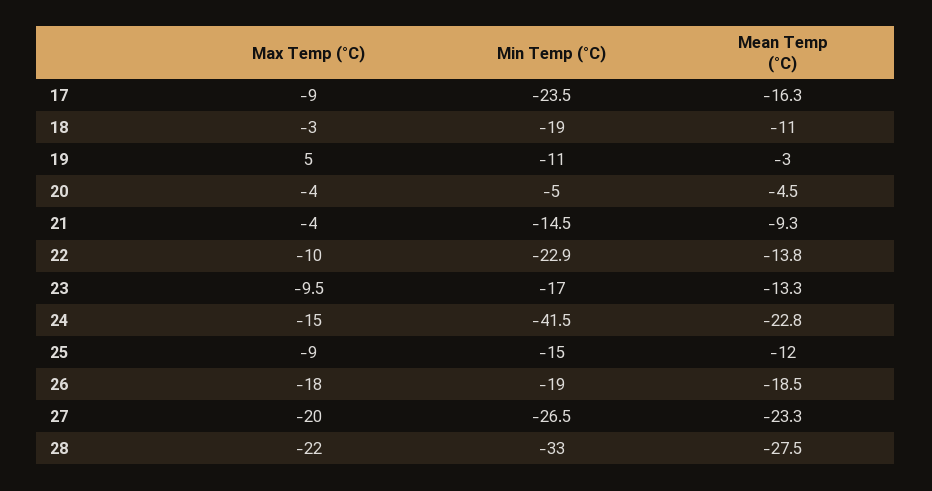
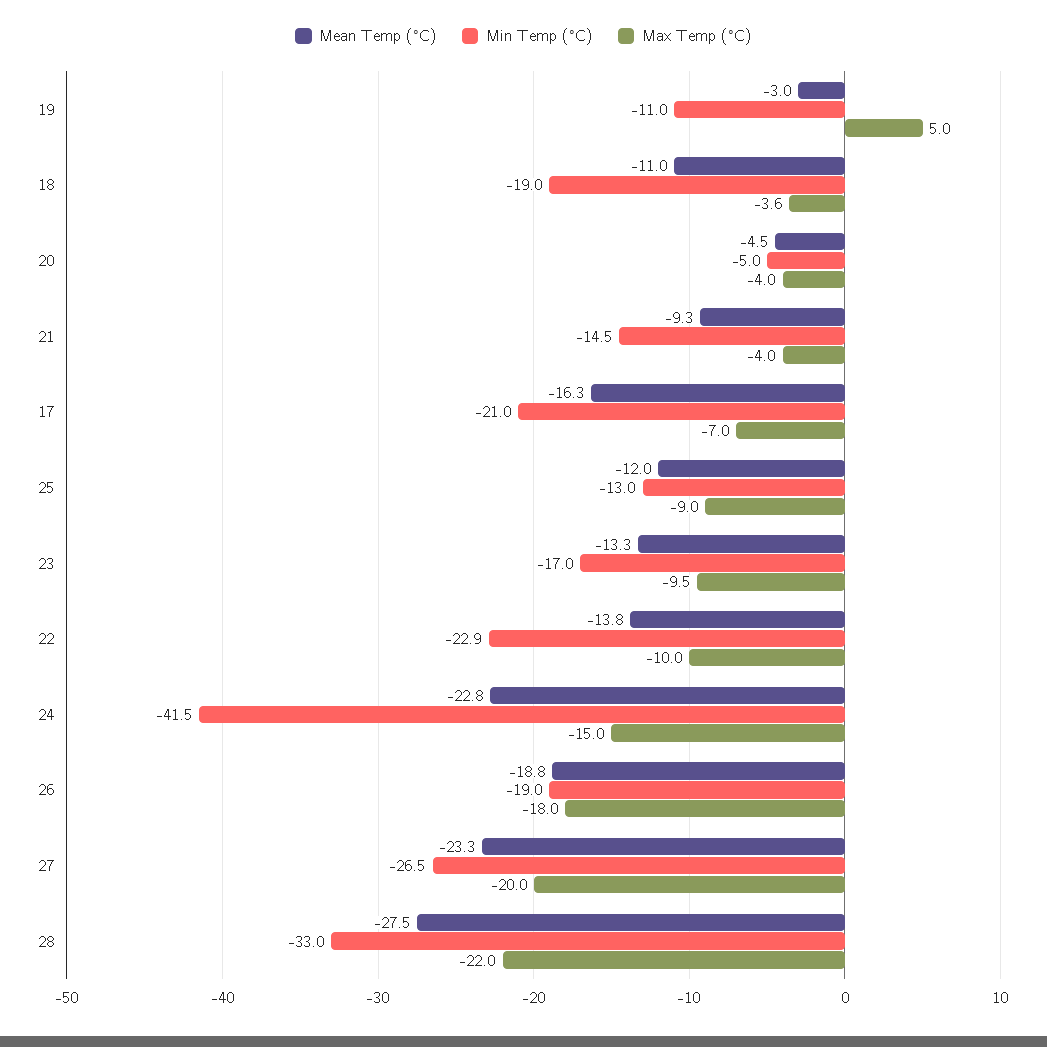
  {
    "Max Temp (°C)": {
-     "17": -9,
+     "17": -7,
-     "18": -3,
+     "18": -3.6,
      "19": 5,
      "20": -4,
      "21": -4,
      "22": -10,
      "23": -9.5,
      "24": -15,
      "25": -9,
      "26": -18,
      "27": -20,
      "28": -22
    },
    "Min Temp (°C)": {
-     "17": -23.5,
+     "17": -21,
      "18": -19,
      "19": -11,
      "20": -5,
      "21": -14.5,
      "22": -22.9,
      "23": -17,
      "24": -41.5,
-     "25": -15,
+     "25": -13,
      "26": -19,
      "27": -26.5,
      "28": -33
    },
    "Mean Temp (°C)": {
      "17": -16.3,
      "18": -11,
      "19": -3,
      "20": -4.5,
      "21": -9.3,
      "22": -13.8,
      "23": -13.3,
      "24": -22.8,
      "25": -12,
-     "26": -18.5,
+     "26": -18.8,
      "27": -23.3,
      "28": -27.5
    }
  }

